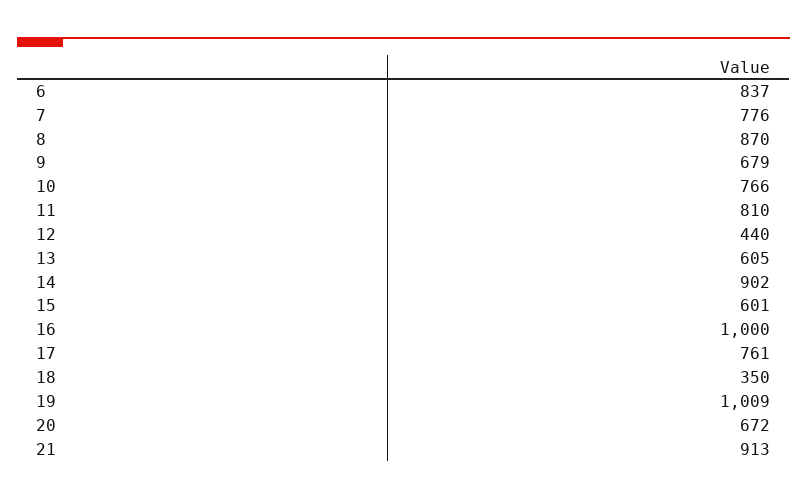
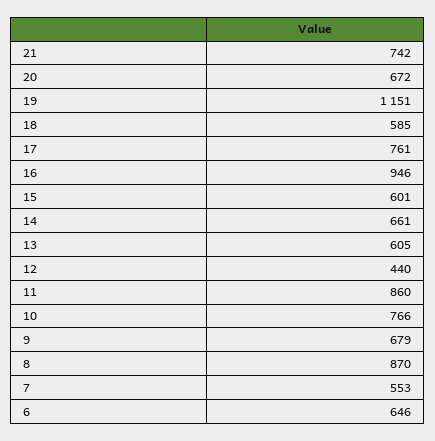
  {
-   "6": 837,
+   "6": 646,
-   "7": 776,
+   "7": 553,
    "8": 870,
    "9": 679,
    "10": 766,
-   "11": 810,
+   "11": 860,
    "12": 440,
    "13": 605,
-   "14": 902,
+   "14": 661,
    "15": 601,
-   "16": 1000,
+   "16": 946,
    "17": 761,
-   "18": 350,
+   "18": 585,
-   "19": 1009,
+   "19": 1151,
    "20": 672,
-   "21": 913
+   "21": 742
  }

